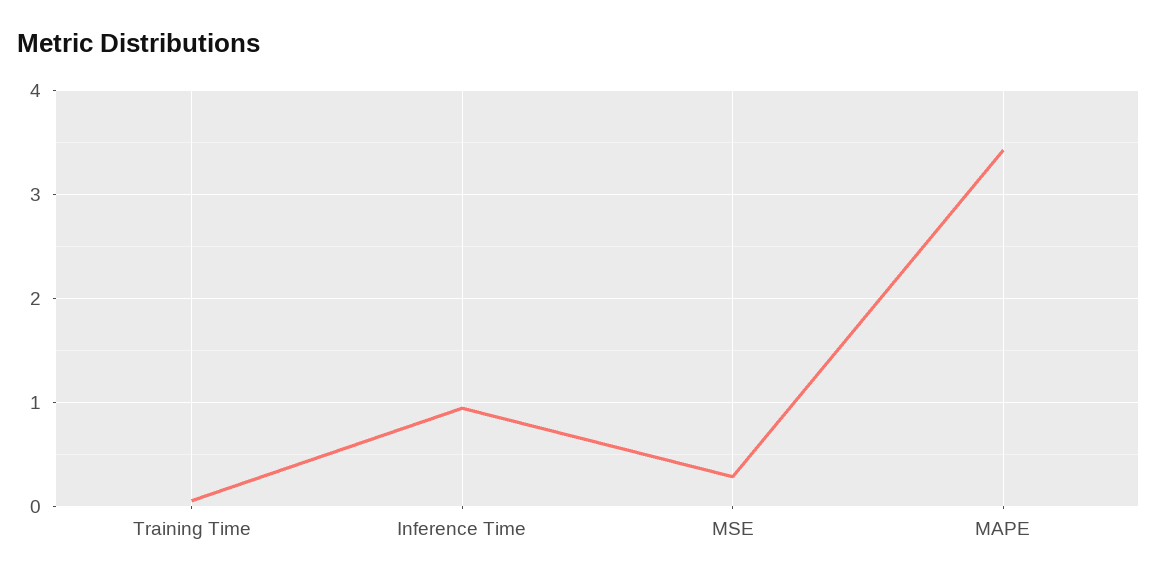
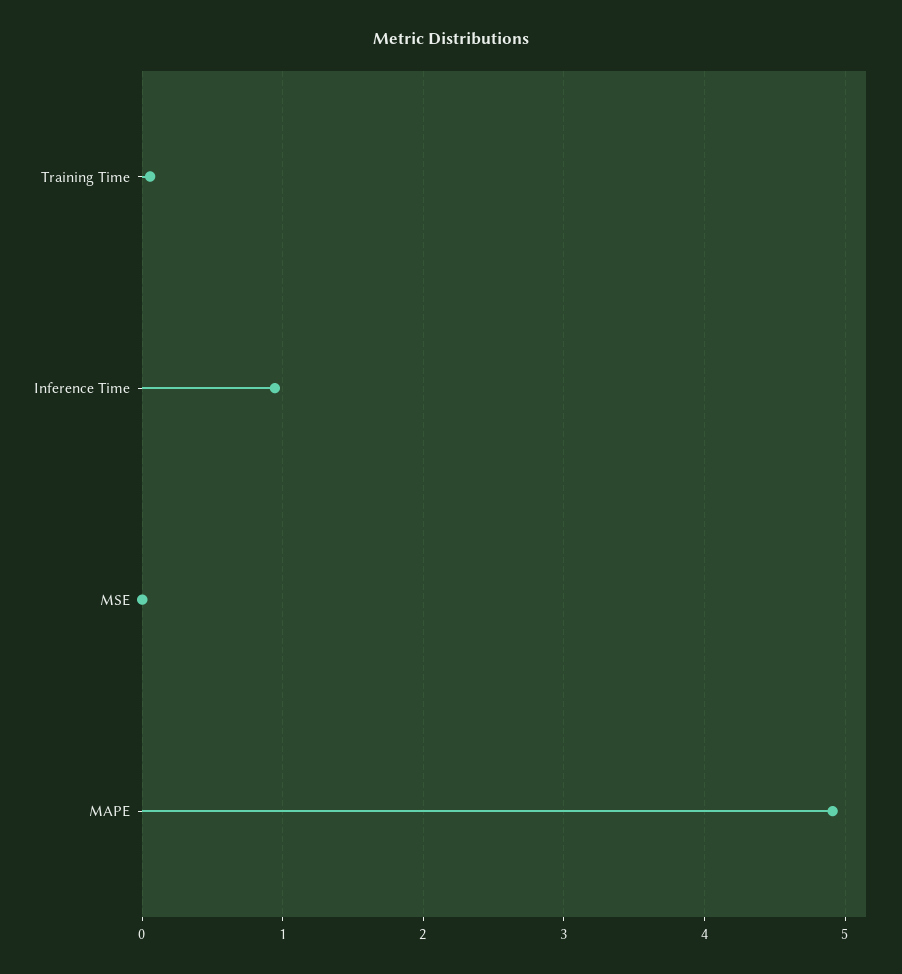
  {
    "Training Time": 0.1,
    "Inference Time": 0.9,
-   "MSE": 0.3,
+   "MSE": 0,
-   "MAPE": 3.4
+   "MAPE": 4.9
  }

